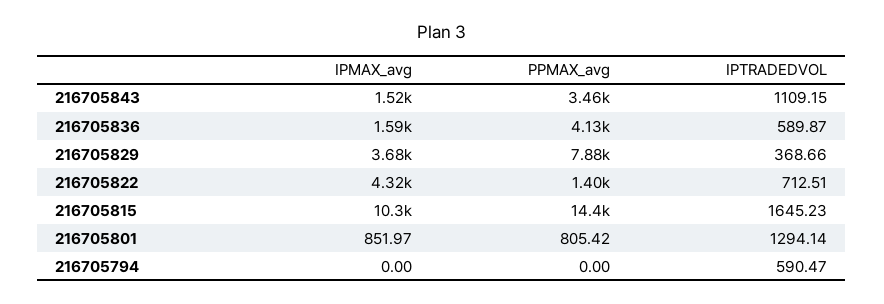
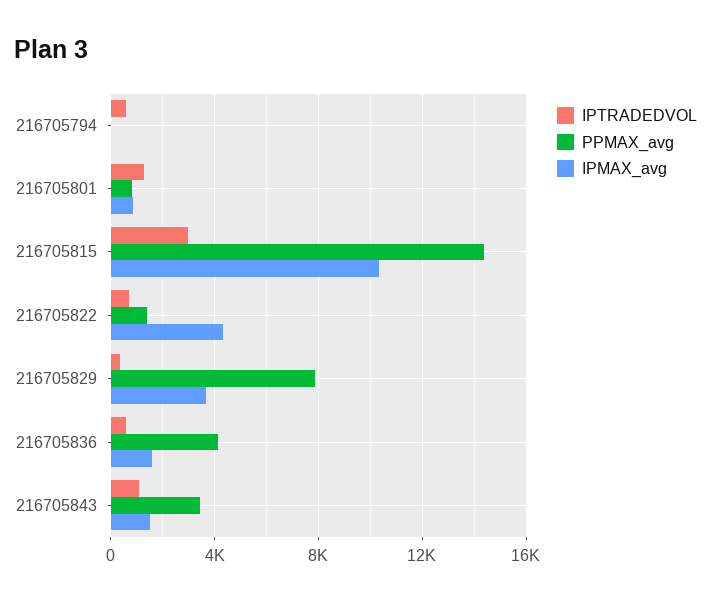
  {
    "IPMAX_avg": {
      "216705843": 1520,
      "216705836": 1590,
      "216705829": 3680,
      "216705822": 4320,
      "216705815": 10300,
      "216705801": 851.97,
      "216705794": 0
    },
    "PPMAX_avg": {
      "216705843": 3460,
      "216705836": 4130,
      "216705829": 7880,
      "216705822": 1400,
      "216705815": 14400,
      "216705801": 805.42,
      "216705794": 0
    },
    "IPTRADEDVOL": {
      "216705843": 1109.15,
      "216705836": 589.87,
      "216705829": 368.66,
      "216705822": 712.51,
-     "216705815": 1645.23,
+     "216705815": 3000,
      "216705801": 1294.14,
      "216705794": 590.47
    }
  }

